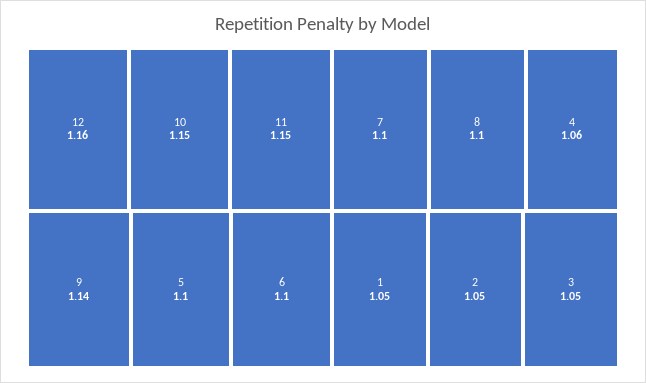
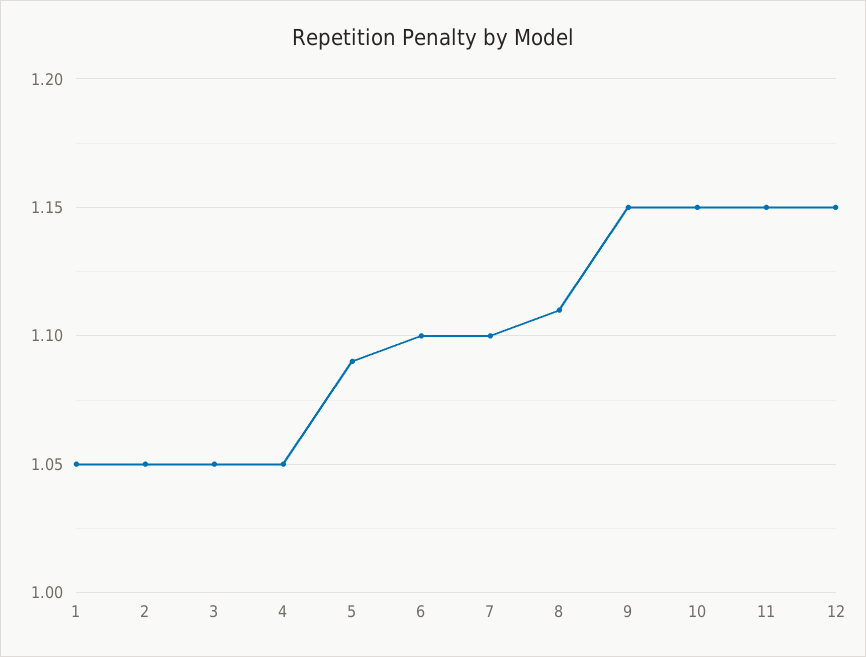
  {
-   "12": 1.16,
+   "12": 1.15,
    "10": 1.15,
    "11": 1.15,
-   "9": 1.14,
+   "9": 1.15,
-   "5": 1.1,
+   "5": 1.09,
    "6": 1.1,
    "7": 1.1,
-   "8": 1.1,
+   "8": 1.11,
-   "4": 1.06,
+   "4": 1.05,
    "1": 1.05,
    "2": 1.05,
    "3": 1.05
  }

